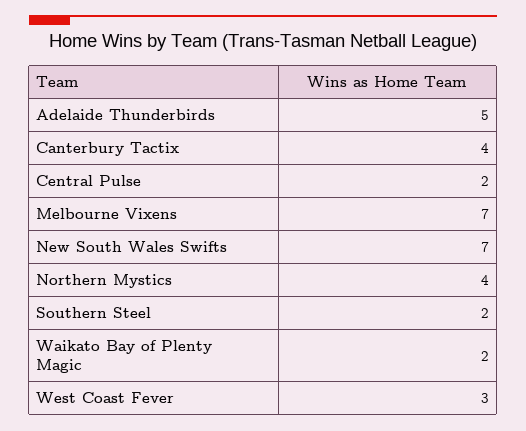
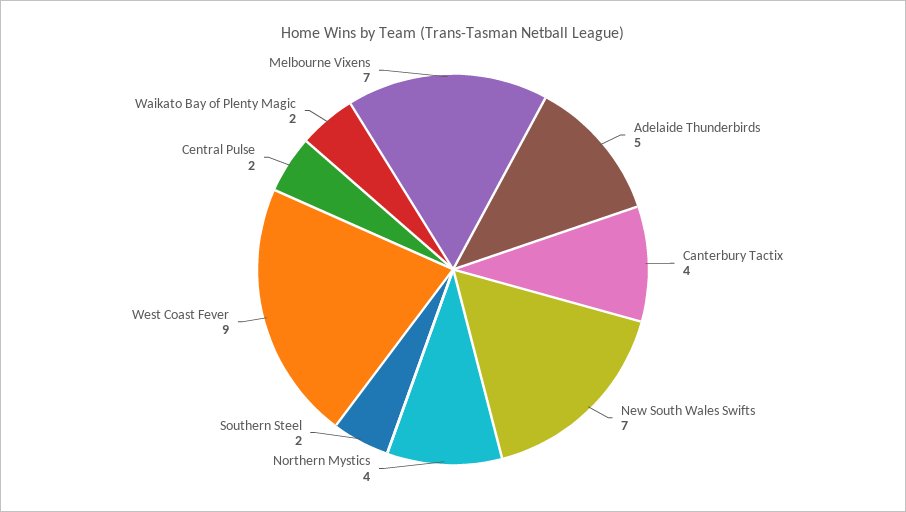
  {
    "Adelaide Thunderbirds": 5,
    "Canterbury Tactix": 4,
    "Central Pulse": 2,
    "Melbourne Vixens": 7,
    "New South Wales Swifts": 7,
    "Northern Mystics": 4,
    "Southern Steel": 2,
    "Waikato Bay of Plenty Magic": 2,
-   "West Coast Fever": 3
+   "West Coast Fever": 9
  }

